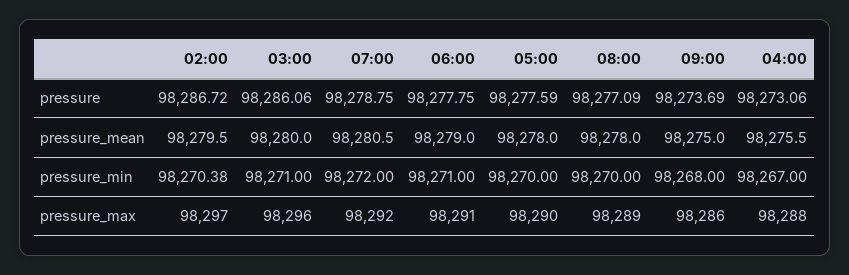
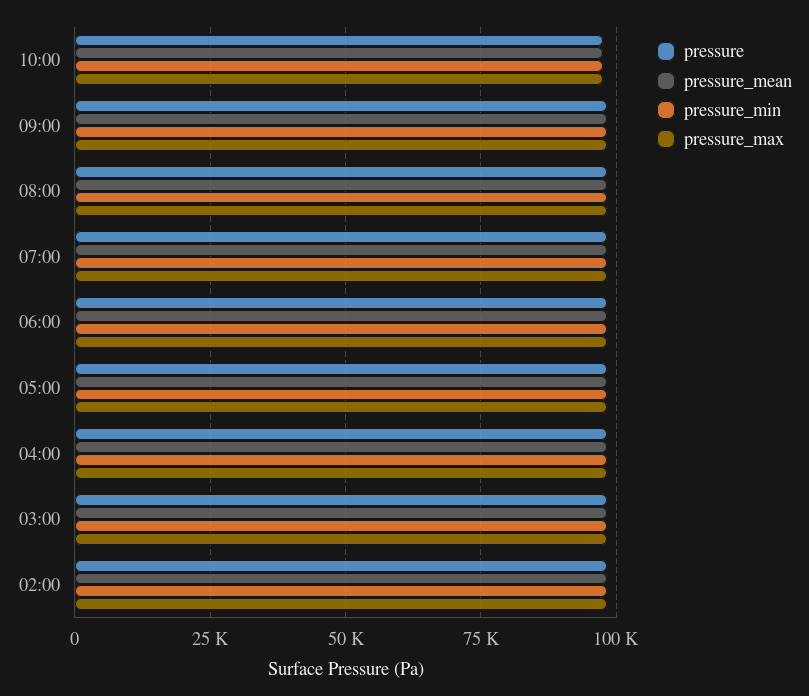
  {
    "pressure": {
      "02:00": 98286.72,
      "03:00": 98286.06,
      "07:00": 98278.75,
      "06:00": 98277.75,
      "05:00": 98277.59,
      "08:00": 98277.09,
      "09:00": 98273.69,
-     "04:00": 98273.06
+     "04:00": 98273.06,
+     "10:00": 97500
    },
    "pressure_mean": {
      "02:00": 98279.5,
      "03:00": 98280,
      "07:00": 98280.5,
      "06:00": 98279,
      "05:00": 98278,
      "08:00": 98278,
      "09:00": 98275,
-     "04:00": 98275.5
+     "04:00": 98275.5,
+     "10:00": 97500
    },
    "pressure_min": {
      "02:00": 98270.38,
      "03:00": 98271,
      "07:00": 98272,
      "06:00": 98271,
      "05:00": 98270,
      "08:00": 98270,
      "09:00": 98268,
-     "04:00": 98267
+     "04:00": 98267,
+     "10:00": 97500
    },
    "pressure_max": {
      "02:00": 98297,
      "03:00": 98296,
      "07:00": 98292,
      "06:00": 98291,
      "05:00": 98290,
      "08:00": 98289,
      "09:00": 98286,
-     "04:00": 98288
+     "04:00": 98288,
+     "10:00": 97500
    }
  }

